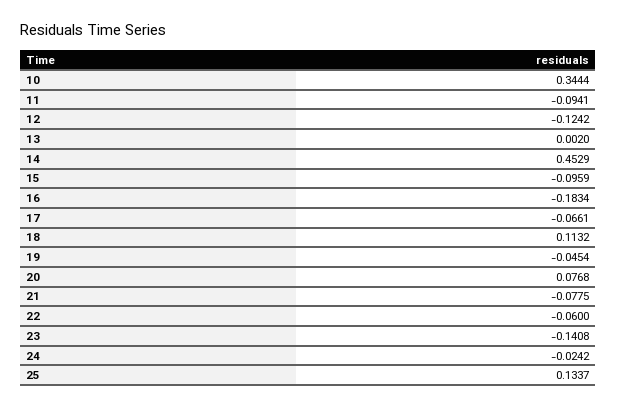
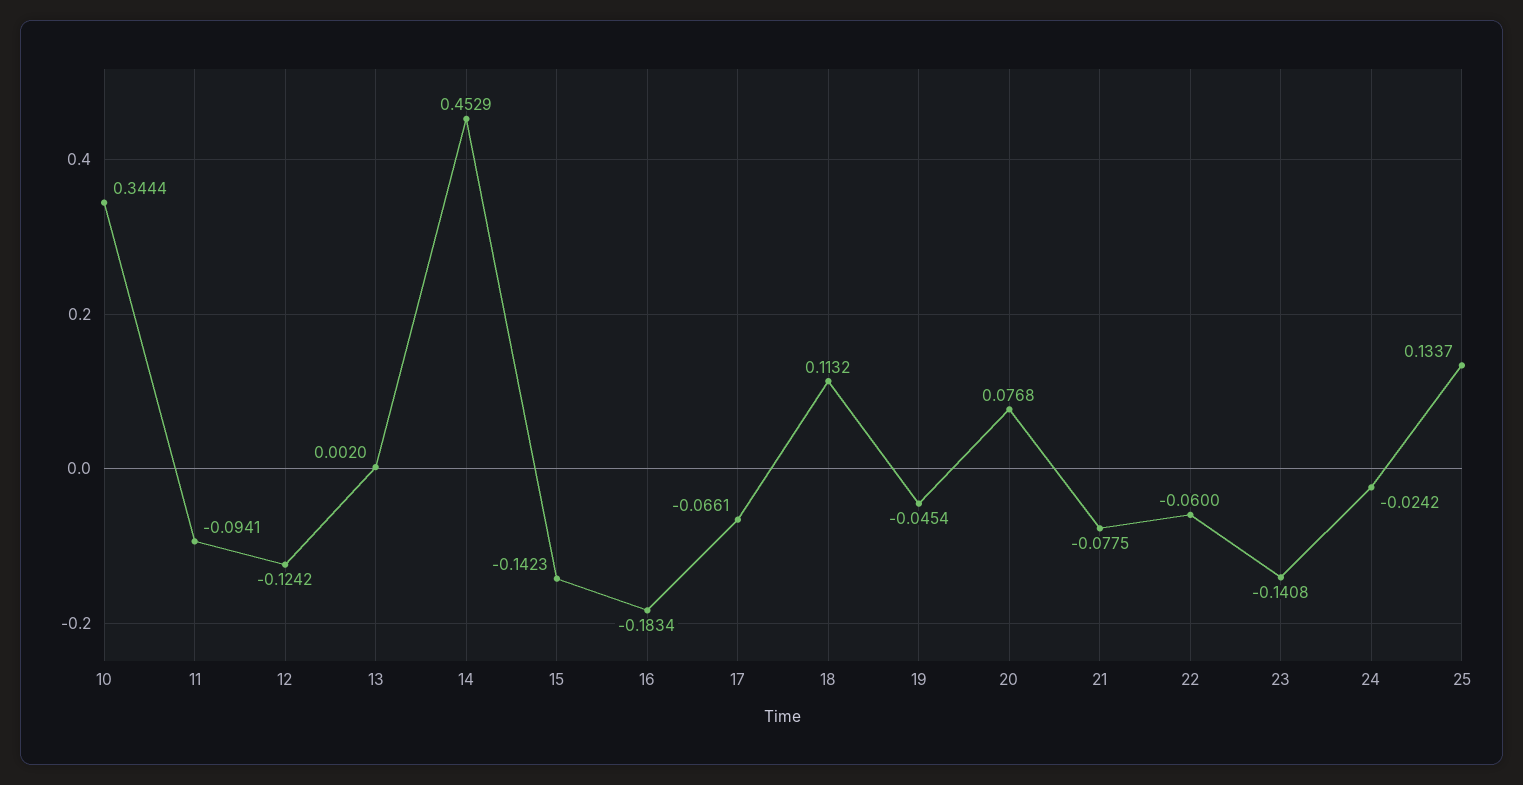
  {
    "10": 0.3444,
    "11": -0.0941,
    "12": -0.1242,
    "13": 0.002,
    "14": 0.4529,
-   "15": -0.0959,
+   "15": -0.1423,
    "16": -0.1834,
    "17": -0.0661,
    "18": 0.1132,
    "19": -0.0454,
    "20": 0.0768,
    "21": -0.0775,
    "22": -0.06,
    "23": -0.1408,
    "24": -0.0242,
    "25": 0.1337
  }

